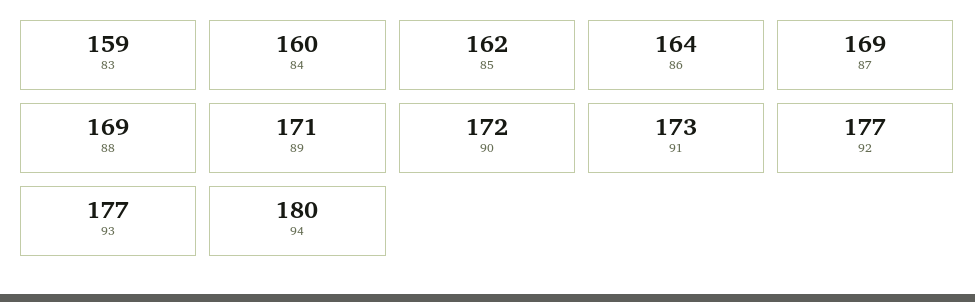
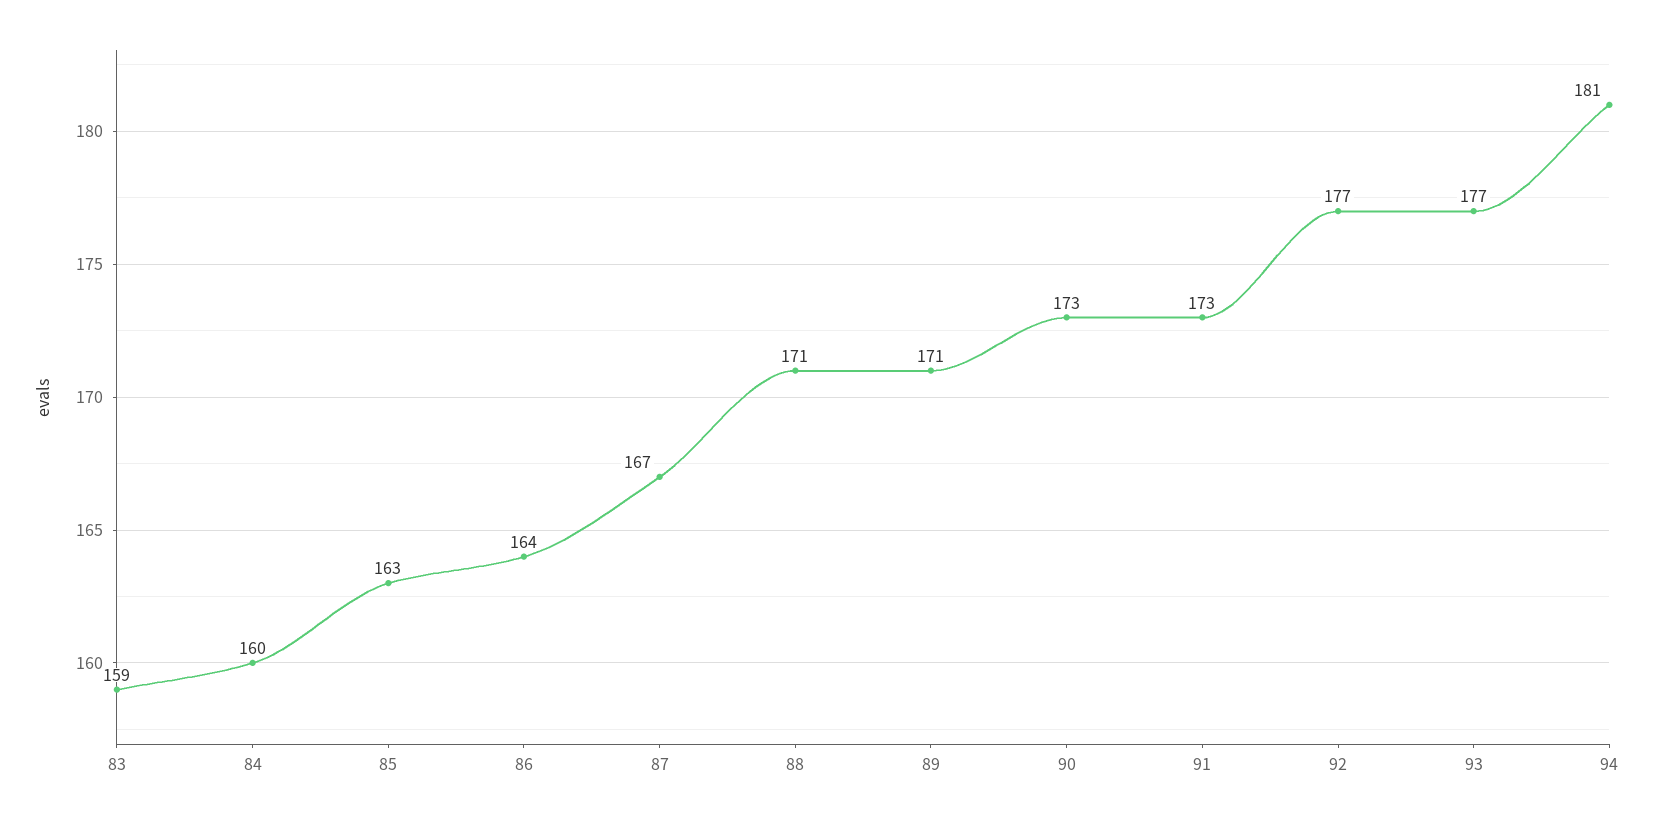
  {
    "83": 159,
    "84": 160,
-   "85": 162,
+   "85": 163,
    "86": 164,
-   "87": 169,
+   "87": 167,
-   "88": 169,
+   "88": 171,
    "89": 171,
-   "90": 172,
+   "90": 173,
    "91": 173,
    "92": 177,
    "93": 177,
-   "94": 180
+   "94": 181
  }

